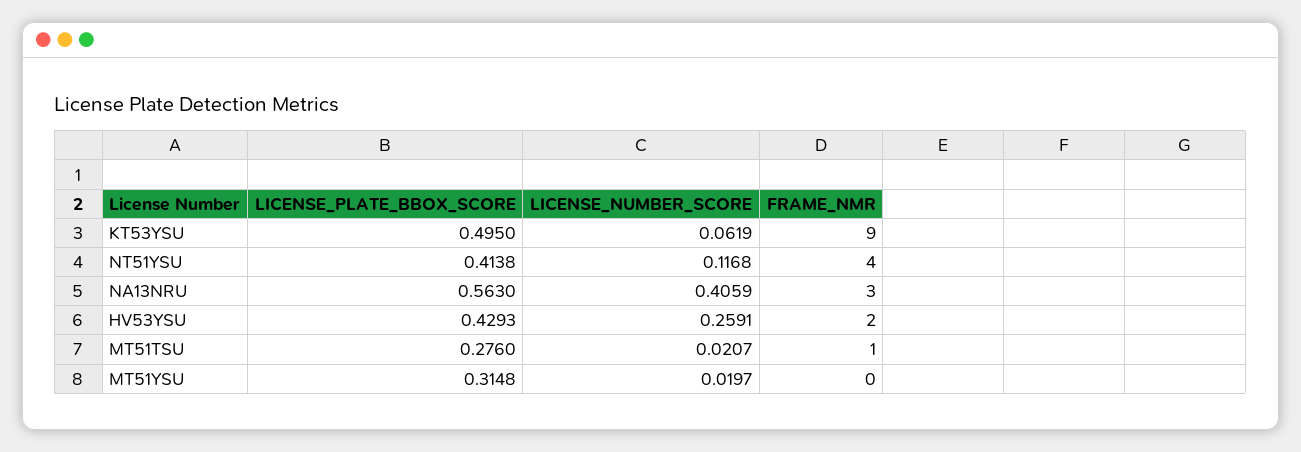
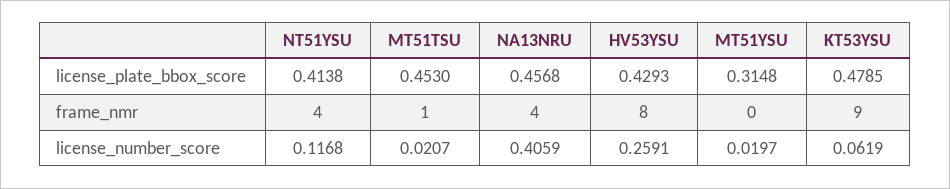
  {
    "LICENSE_PLATE_BBOX_SCORE": {
-     "KT53YSU": 0.495,
+     "KT53YSU": 0.4785,
      "NT51YSU": 0.4138,
-     "NA13NRU": 0.563,
+     "NA13NRU": 0.4568,
      "HV53YSU": 0.4293,
-     "MT51TSU": 0.276,
+     "MT51TSU": 0.453,
      "MT51YSU": 0.3148
    },
    "LICENSE_NUMBER_SCORE": {
      "KT53YSU": 0.0619,
      "NT51YSU": 0.1168,
      "NA13NRU": 0.4059,
      "HV53YSU": 0.2591,
      "MT51TSU": 0.0207,
      "MT51YSU": 0.0197
    },
    "FRAME_NMR": {
      "KT53YSU": 9,
      "NT51YSU": 4,
-     "NA13NRU": 3,
+     "NA13NRU": 4,
-     "HV53YSU": 2,
+     "HV53YSU": 8,
      "MT51TSU": 1,
      "MT51YSU": 0
    }
  }

